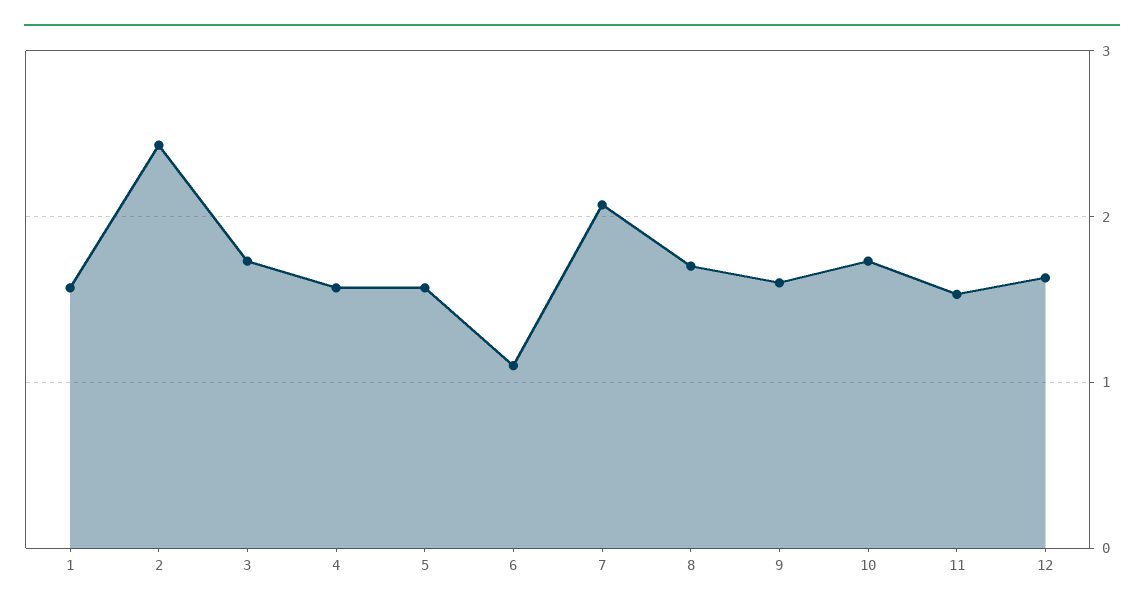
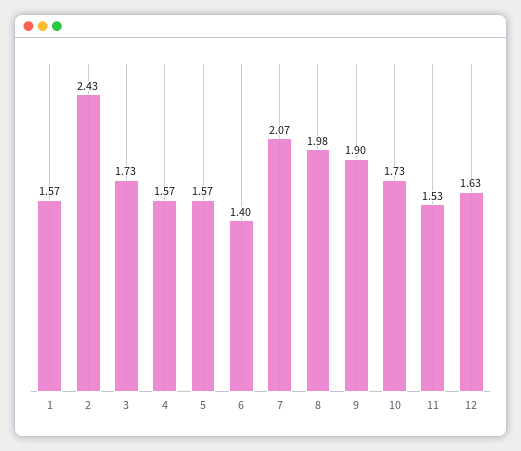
  {
    "1": 1.57,
    "2": 2.43,
    "3": 1.73,
    "4": 1.57,
    "5": 1.57,
-   "6": 1.1,
+   "6": 1.4,
    "7": 2.07,
-   "8": 1.7,
+   "8": 1.98,
-   "9": 1.6,
+   "9": 1.9,
    "10": 1.73,
    "11": 1.53,
    "12": 1.63
  }

